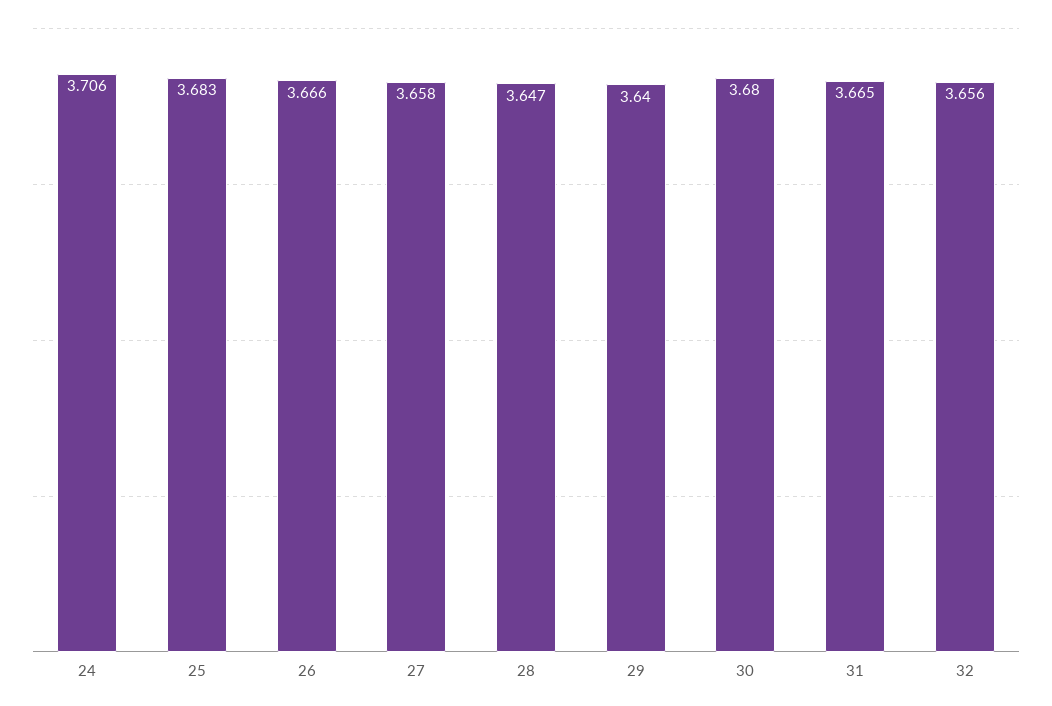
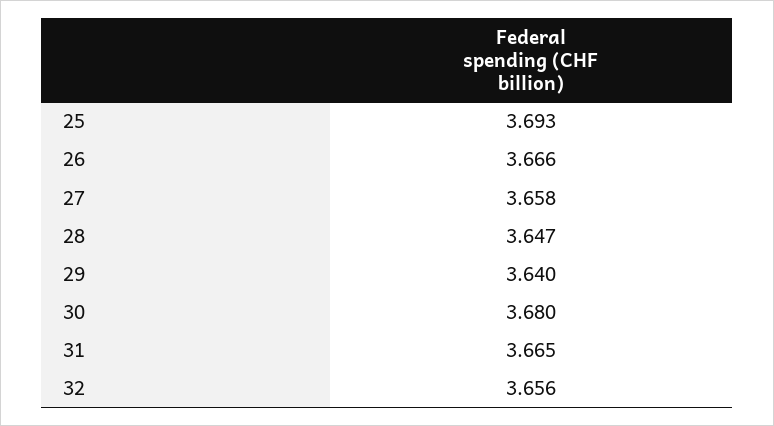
  {
-   "24": 3.706,
-   "25": 3.683,
+   "25": 3.693,
    "26": 3.666,
    "27": 3.658,
    "28": 3.647,
    "29": 3.64,
    "30": 3.68,
    "31": 3.665,
    "32": 3.656
  }

